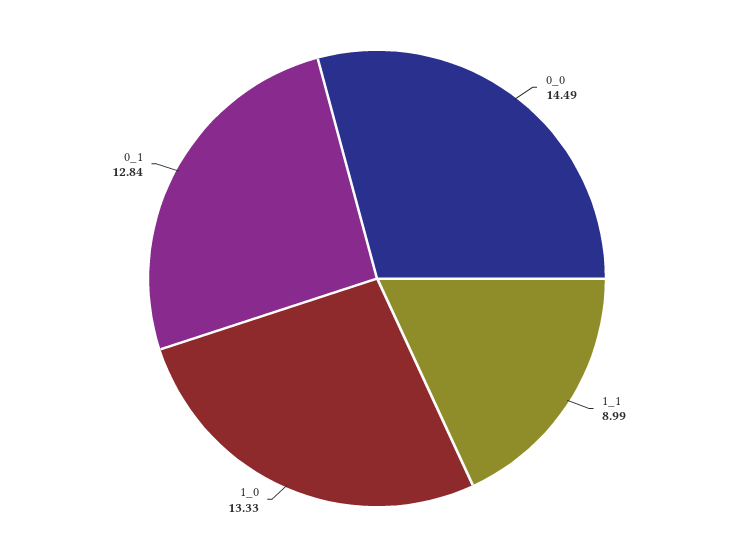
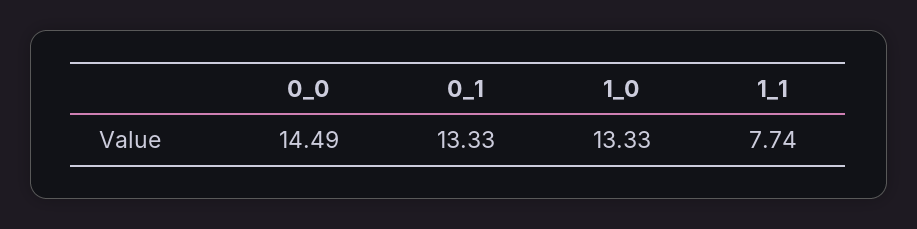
  {
    "0_0": 14.49,
-   "1_1": 8.99,
+   "1_1": 7.74,
    "1_0": 13.33,
-   "0_1": 12.84
+   "0_1": 13.33
  }

